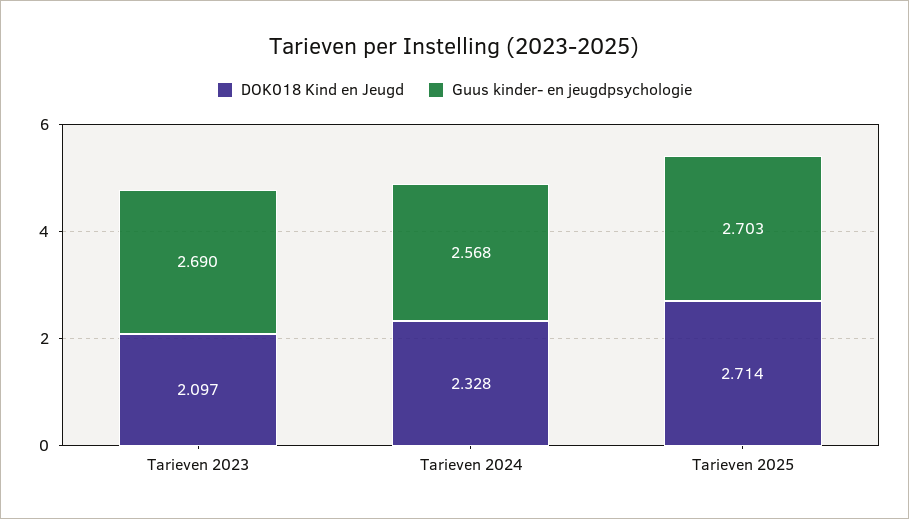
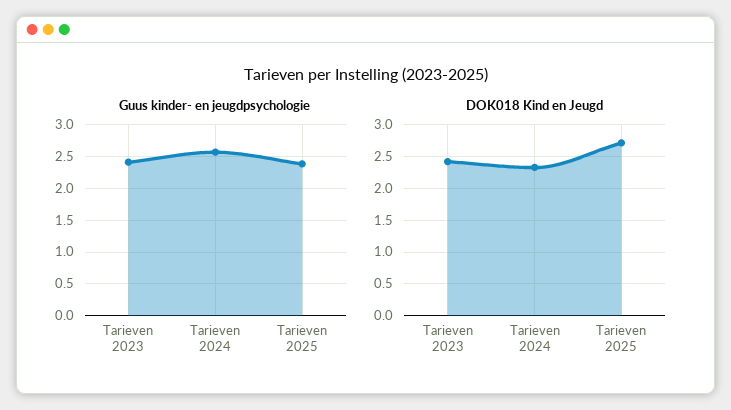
  {
    "DOK018 Kind en Jeugd": {
-     "Tarieven 2023": 2.097,
+     "Tarieven 2023": 2.4,
      "Tarieven 2024": 2.328,
      "Tarieven 2025": 2.714
    },
    "Guus kinder- en jeugdpsychologie": {
-     "Tarieven 2023": 2.69,
+     "Tarieven 2023": 2.4,
      "Tarieven 2024": 2.568,
-     "Tarieven 2025": 2.703
+     "Tarieven 2025": 2.4
    }
  }

